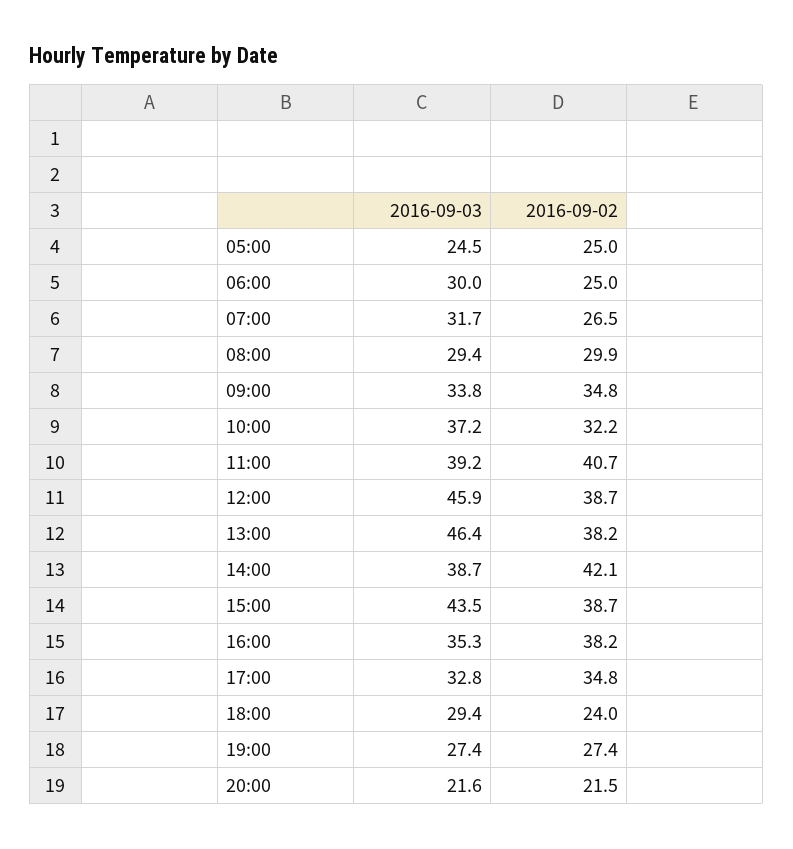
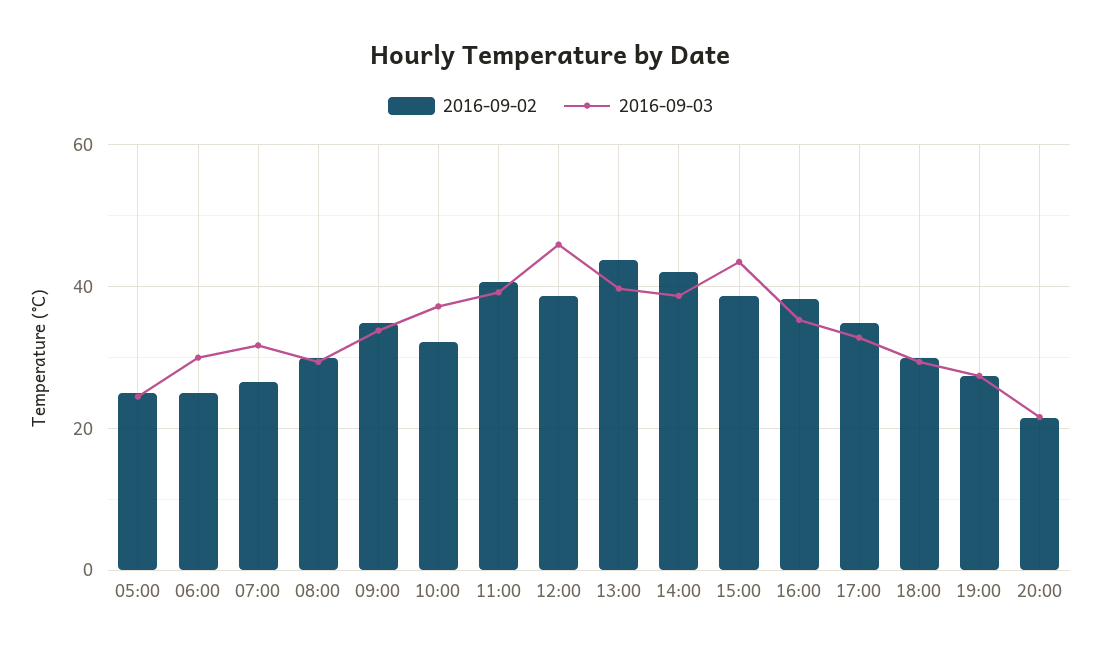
  {
    "2016-09-03": {
      "05:00": 24.5,
      "06:00": 30,
      "07:00": 31.7,
      "08:00": 29.4,
      "09:00": 33.8,
      "10:00": 37.2,
      "11:00": 39.2,
      "12:00": 45.9,
-     "13:00": 46.4,
+     "13:00": 40,
      "14:00": 38.7,
      "15:00": 43.5,
      "16:00": 35.3,
      "17:00": 32.8,
      "18:00": 29.4,
      "19:00": 27.4,
      "20:00": 21.6
    },
    "2016-09-02": {
      "05:00": 25,
      "06:00": 25,
      "07:00": 26.5,
      "08:00": 29.9,
      "09:00": 34.8,
      "10:00": 32.2,
      "11:00": 40.7,
      "12:00": 38.7,
-     "13:00": 38.2,
+     "13:00": 44,
      "14:00": 42.1,
      "15:00": 38.7,
      "16:00": 38.2,
      "17:00": 34.8,
-     "18:00": 24,
+     "18:00": 30,
      "19:00": 27.4,
      "20:00": 21.5
    }
  }

